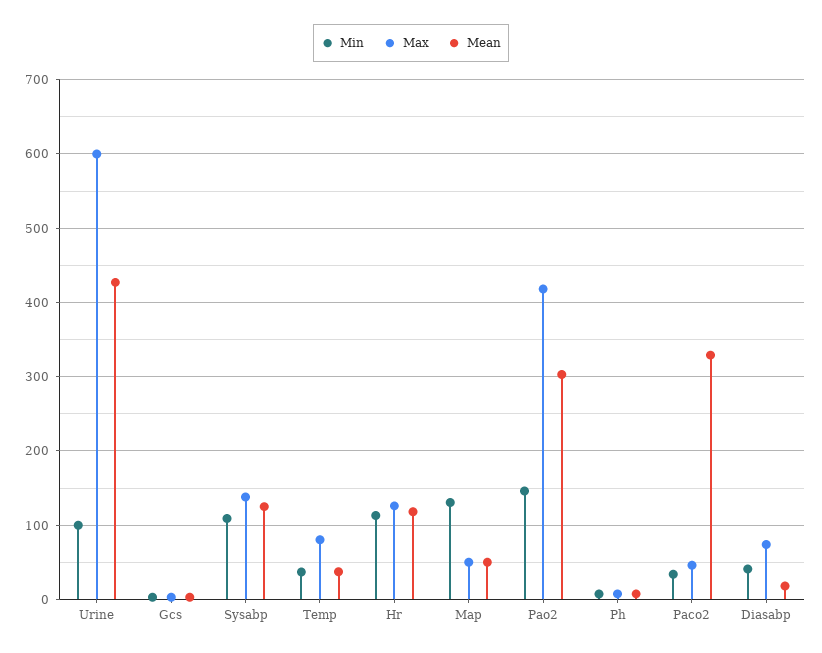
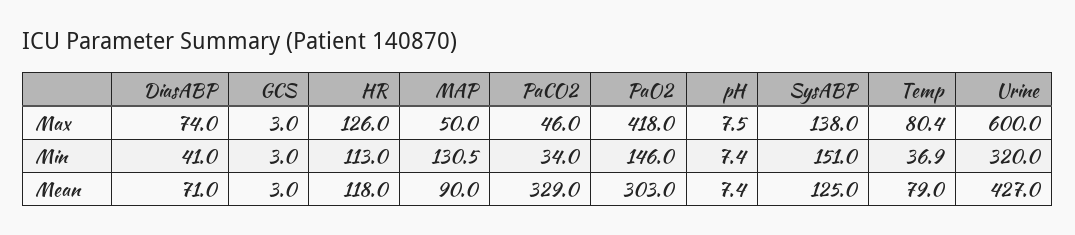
  {
    "Min": {
-     "Urine": 100,
+     "Urine": 320,
      "Gcs": 3,
-     "Sysabp": 110,
+     "Sysabp": 151,
      "Temp": 36.9,
      "Hr": 113,
      "Map": 130.5,
      "Pao2": 146,
      "Ph": 7.4,
      "Paco2": 34,
      "Diasabp": 41
    },
    "Max": {
      "Urine": 600,
      "Gcs": 3,
      "Sysabp": 138,
      "Temp": 80.4,
      "Hr": 126,
      "Map": 50,
      "Pao2": 418,
      "Ph": 7.5,
      "Paco2": 46,
      "Diasabp": 74
    },
    "Mean": {
      "Urine": 427,
      "Gcs": 3,
      "Sysabp": 125,
-     "Temp": 40,
+     "Temp": 79,
      "Hr": 118,
-     "Map": 50,
+     "Map": 90,
      "Pao2": 303,
      "Ph": 7.4,
      "Paco2": 329,
-     "Diasabp": 20
+     "Diasabp": 71
    }
  }

